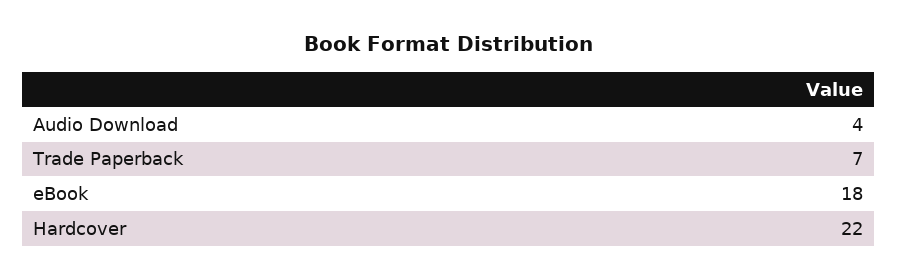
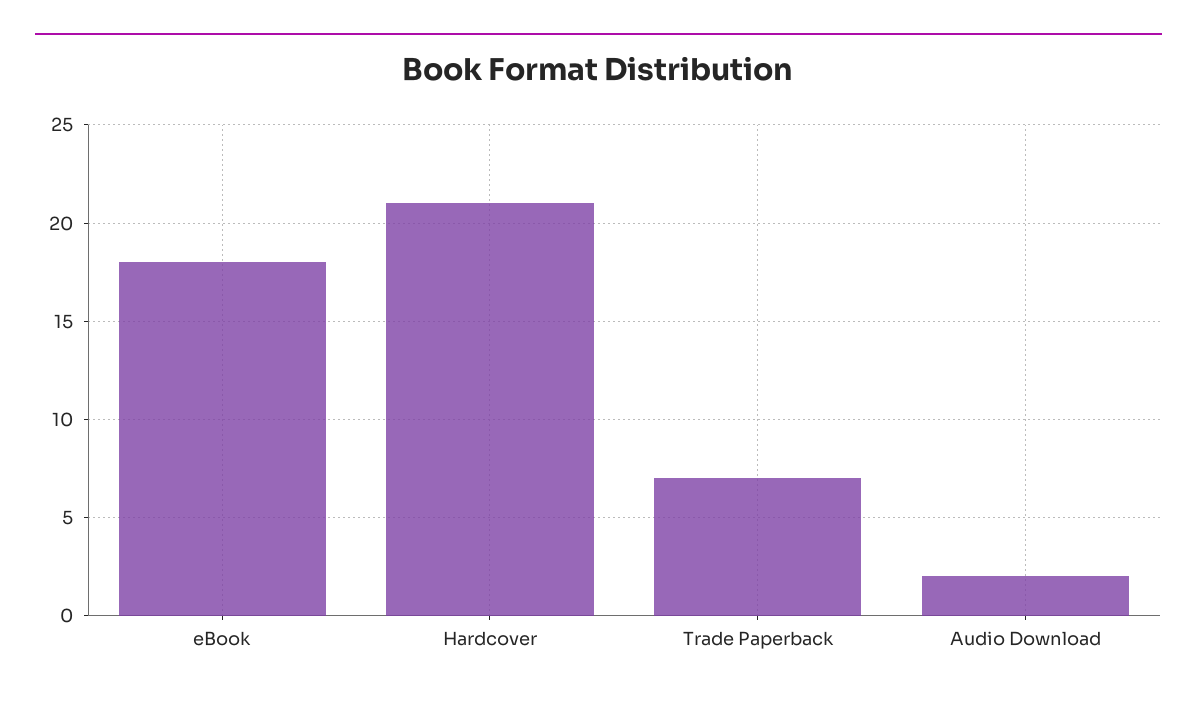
  {
-   "Audio Download": 4,
+   "Audio Download": 2,
    "Trade Paperback": 7,
    "eBook": 18,
-   "Hardcover": 22
+   "Hardcover": 21
  }

